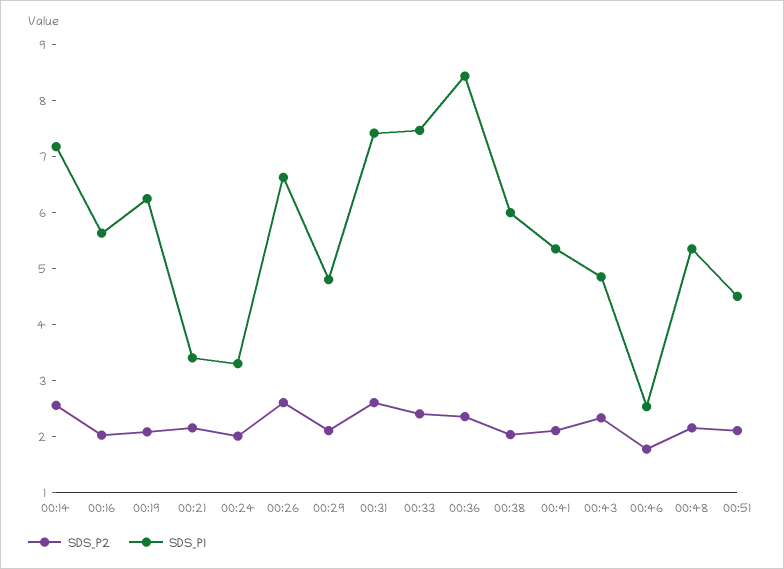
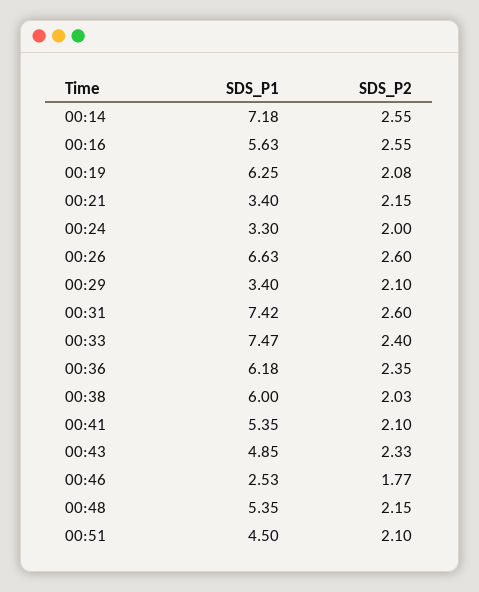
  {
    "SDS_P2": {
      "00:14": 2.55,
-     "00:16": 2,
+     "00:16": 2.55,
      "00:19": 2.08,
      "00:21": 2.15,
      "00:24": 2,
      "00:26": 2.6,
      "00:29": 2.1,
      "00:31": 2.6,
      "00:33": 2.4,
      "00:36": 2.35,
      "00:38": 2.03,
      "00:41": 2.1,
      "00:43": 2.33,
      "00:46": 1.77,
      "00:48": 2.15,
      "00:51": 2.1
    },
    "SDS_P1": {
      "00:14": 7.18,
      "00:16": 5.63,
      "00:19": 6.25,
      "00:21": 3.4,
      "00:24": 3.3,
      "00:26": 6.63,
-     "00:29": 4.8,
+     "00:29": 3.4,
      "00:31": 7.42,
      "00:33": 7.47,
-     "00:36": 8.4,
+     "00:36": 6.18,
      "00:38": 6,
      "00:41": 5.35,
      "00:43": 4.85,
      "00:46": 2.53,
      "00:48": 5.35,
      "00:51": 4.5
    }
  }

